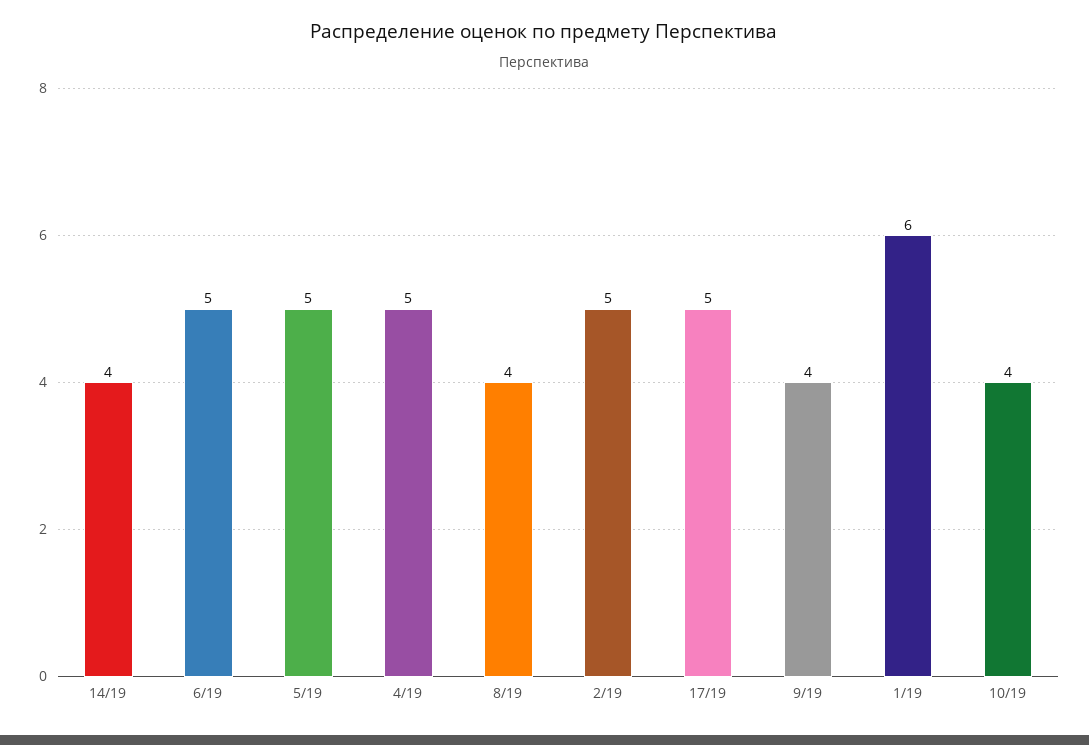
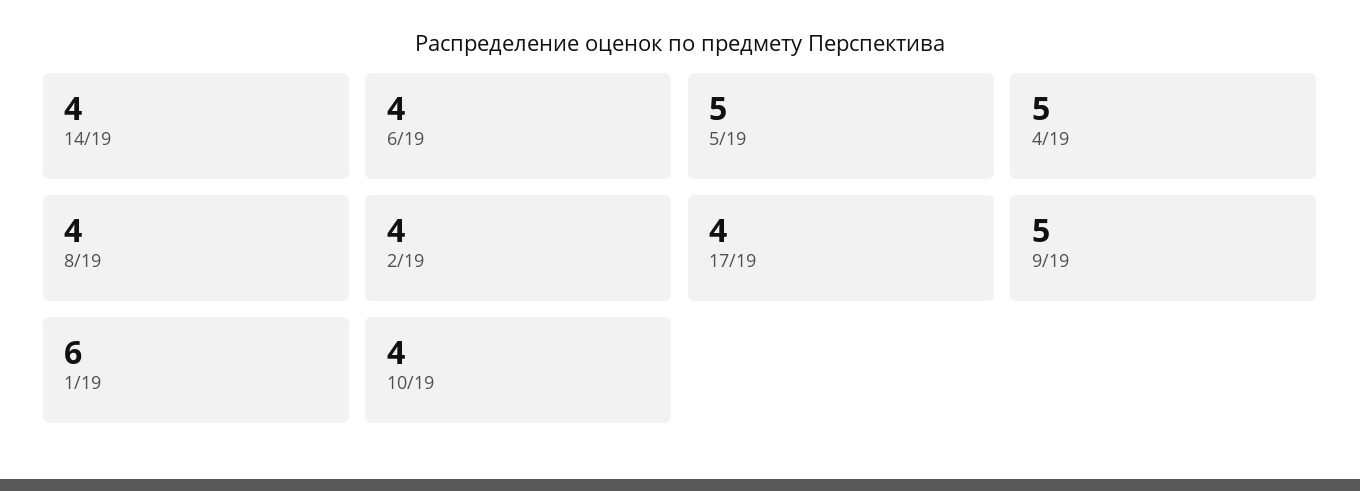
  {
    "14/19": 4,
-   "6/19": 5,
+   "6/19": 4,
    "5/19": 5,
    "4/19": 5,
    "8/19": 4,
-   "2/19": 5,
+   "2/19": 4,
-   "17/19": 5,
+   "17/19": 4,
-   "9/19": 4,
+   "9/19": 5,
    "1/19": 6,
    "10/19": 4
  }

